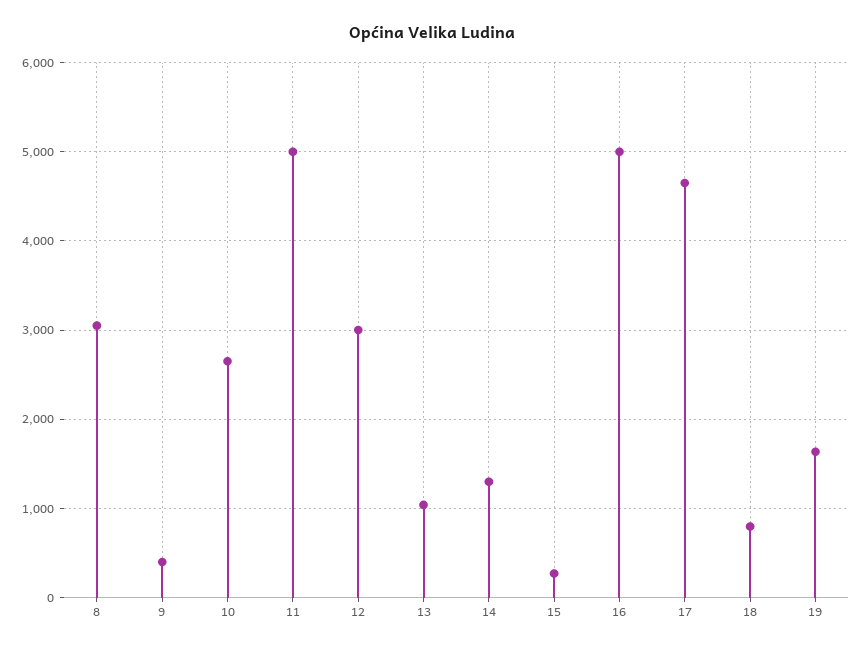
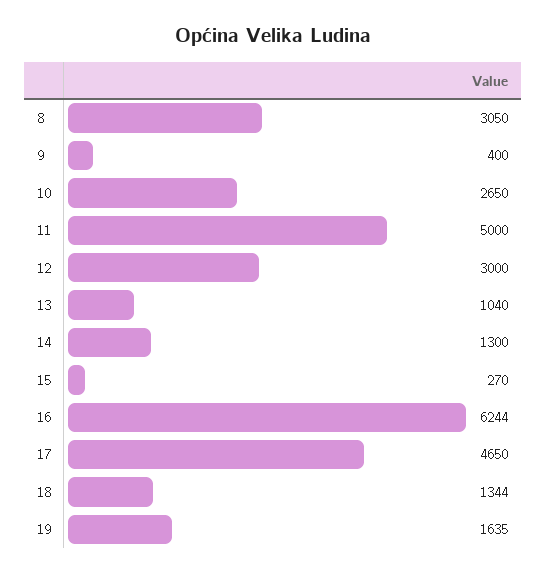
  {
    "8": 3050,
    "9": 400,
    "10": 2650,
    "11": 5000,
    "12": 3000,
    "13": 1040,
    "14": 1300,
    "15": 270,
-   "16": 5000,
+   "16": 6244,
    "17": 4650,
-   "18": 800,
+   "18": 1344,
    "19": 1635
  }

